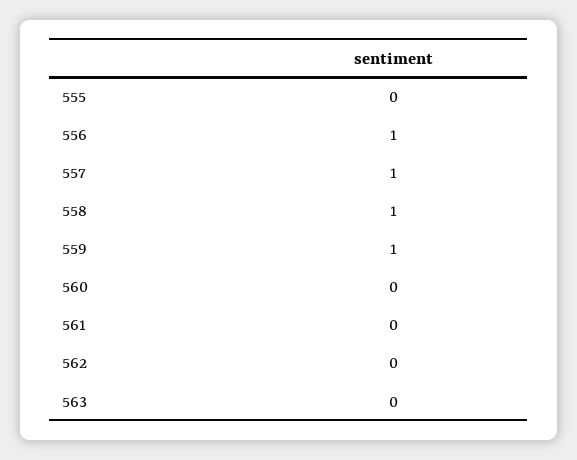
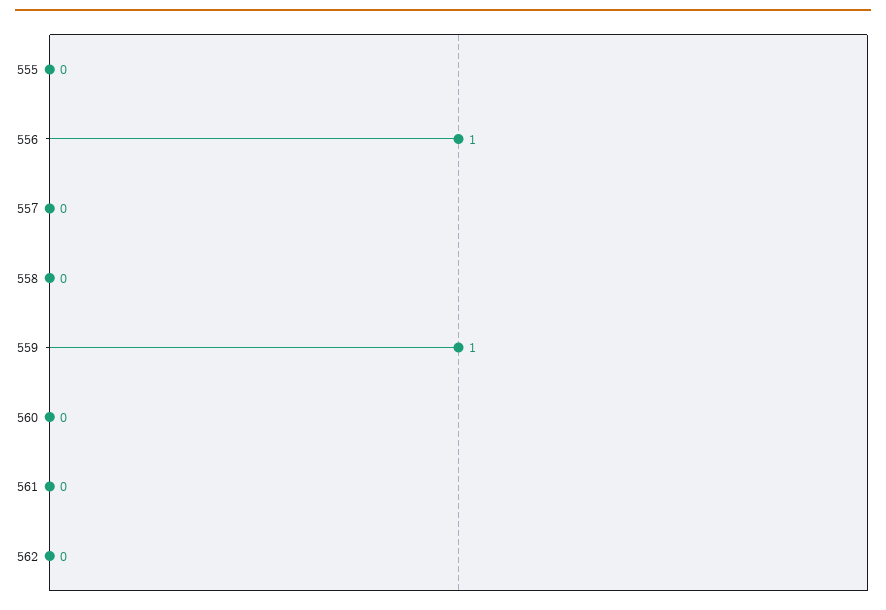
  {
    "555": 0,
    "556": 1,
-   "557": 1,
+   "557": 0,
-   "558": 1,
+   "558": 0,
    "559": 1,
    "560": 0,
    "561": 0,
-   "562": 0,
+   "562": 0
-   "563": 0
  }

